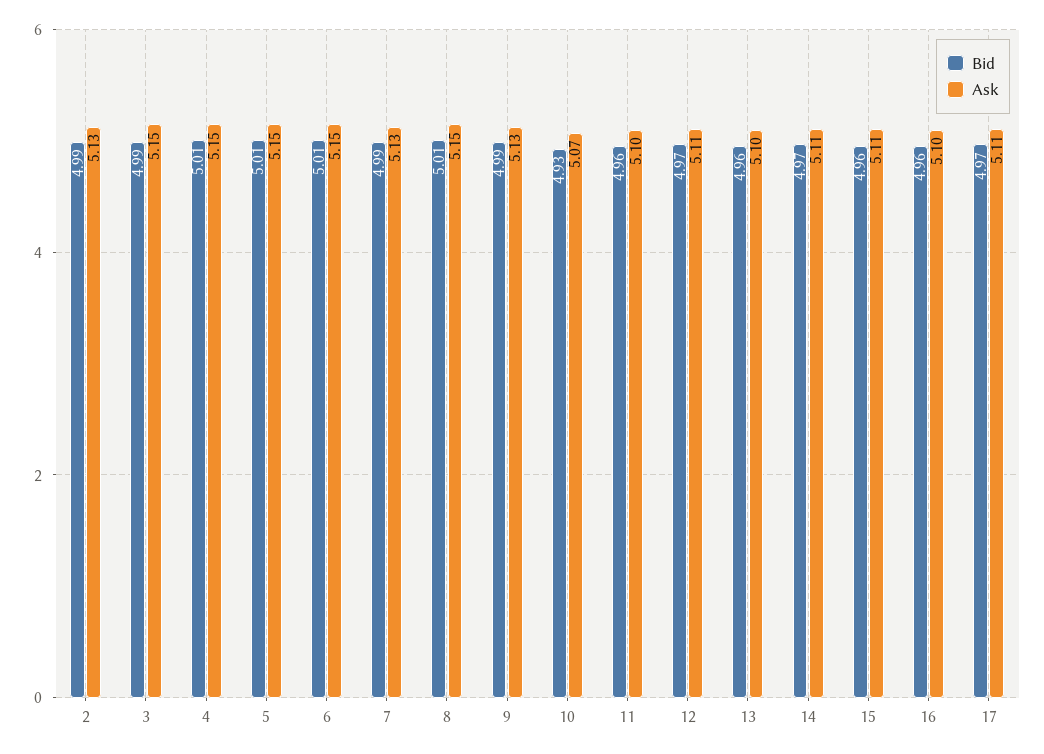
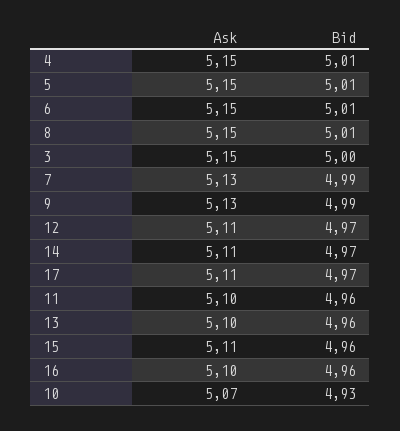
  {
    "Bid": {
-     "2": 4.99,
-     "3": 4.99,
+     "3": 5,
      "4": 5.01,
      "5": 5.01,
      "6": 5.01,
      "7": 4.99,
      "8": 5.01,
      "9": 4.99,
      "10": 4.93,
      "11": 4.96,
      "12": 4.97,
      "13": 4.96,
      "14": 4.97,
      "15": 4.96,
      "16": 4.96,
      "17": 4.97
    },
    "Ask": {
-     "2": 5.13,
      "3": 5.15,
      "4": 5.15,
      "5": 5.15,
      "6": 5.15,
      "7": 5.13,
      "8": 5.15,
      "9": 5.13,
      "10": 5.07,
      "11": 5.1,
      "12": 5.11,
      "13": 5.1,
      "14": 5.11,
      "15": 5.11,
      "16": 5.1,
      "17": 5.11
    }
  }

